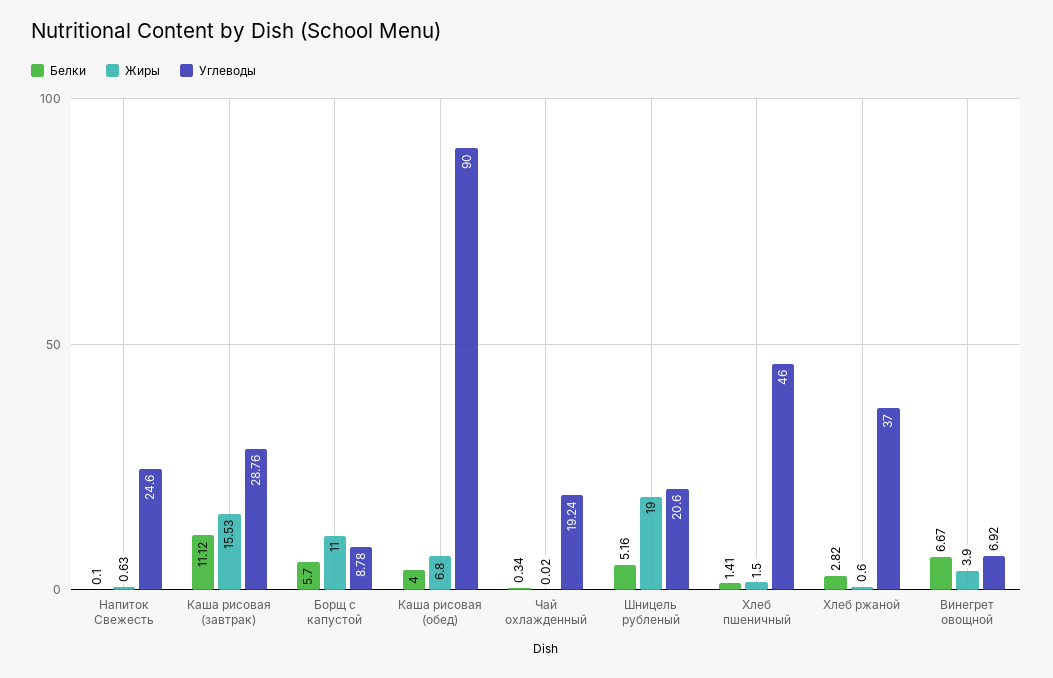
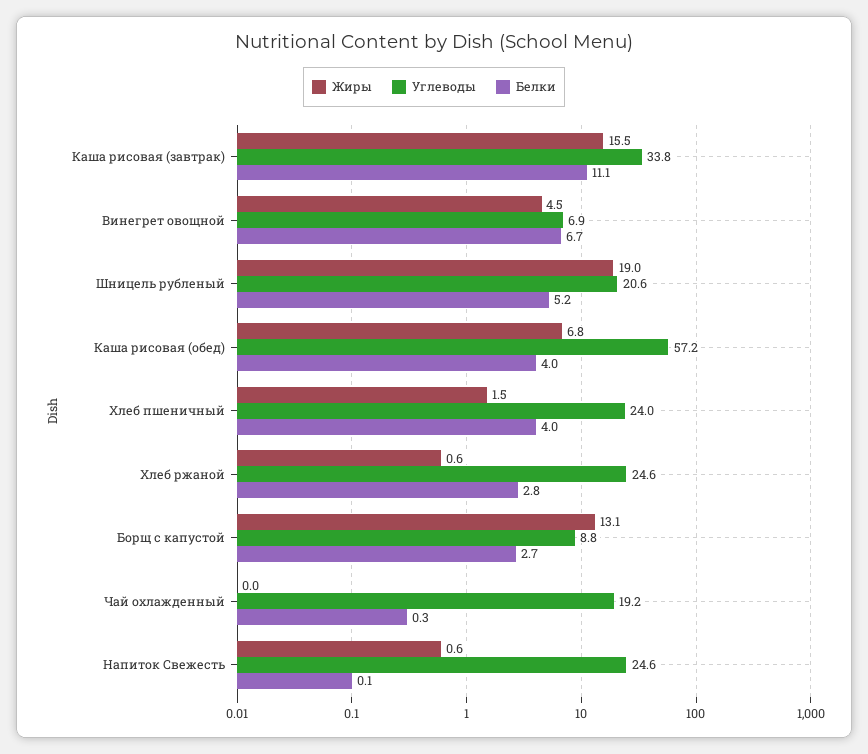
  {
    "Белки": {
      "Напиток Свежесть": 0.1,
      "Каша рисовая (завтрак)": 11.12,
-     "Борщ с капустой": 5.7,
+     "Борщ с капустой": 2.7,
      "Каша рисовая (обед)": 4,
      "Чай охлажденный": 0.34,
      "Шницель рубленый": 5.16,
-     "Хлеб пшеничный": 1.41,
+     "Хлеб пшеничный": 4,
      "Хлеб ржаной": 2.82,
      "Винегрет овощной": 6.67
    },
    "Жиры": {
      "Напиток Свежесть": 0.63,
      "Каша рисовая (завтрак)": 15.53,
-     "Борщ с капустой": 11,
+     "Борщ с капустой": 13.1,
      "Каша рисовая (обед)": 6.8,
      "Чай охлажденный": 0.02,
      "Шницель рубленый": 19,
      "Хлеб пшеничный": 1.5,
      "Хлеб ржаной": 0.6,
-     "Винегрет овощной": 3.9
+     "Винегрет овощной": 4.5
    },
    "Углеводы": {
      "Напиток Свежесть": 24.6,
-     "Каша рисовая (завтрак)": 28.76,
+     "Каша рисовая (завтрак)": 33.8,
      "Борщ с капустой": 8.78,
-     "Каша рисовая (обед)": 90,
+     "Каша рисовая (обед)": 57.2,
      "Чай охлажденный": 19.24,
      "Шницель рубленый": 20.6,
-     "Хлеб пшеничный": 46,
+     "Хлеб пшеничный": 24,
-     "Хлеб ржаной": 37,
+     "Хлеб ржаной": 24.6,
      "Винегрет овощной": 6.92
    }
  }

